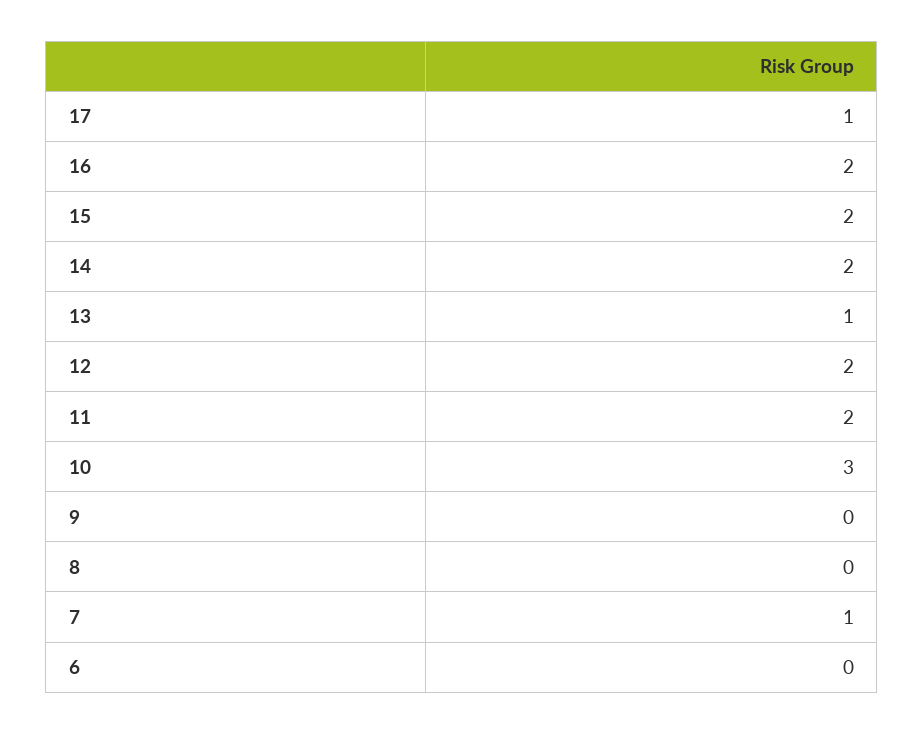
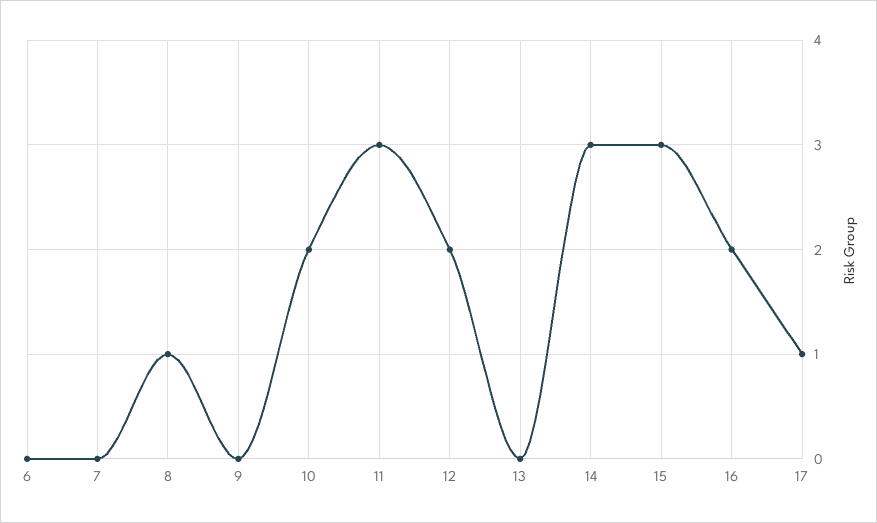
  {
    "17": 1,
    "16": 2,
-   "15": 2,
+   "15": 3,
-   "14": 2,
+   "14": 3,
-   "13": 1,
+   "13": 0,
    "12": 2,
-   "11": 2,
+   "11": 3,
-   "10": 3,
+   "10": 2,
    "9": 0,
-   "8": 0,
+   "8": 1,
-   "7": 1,
+   "7": 0,
    "6": 0
  }

